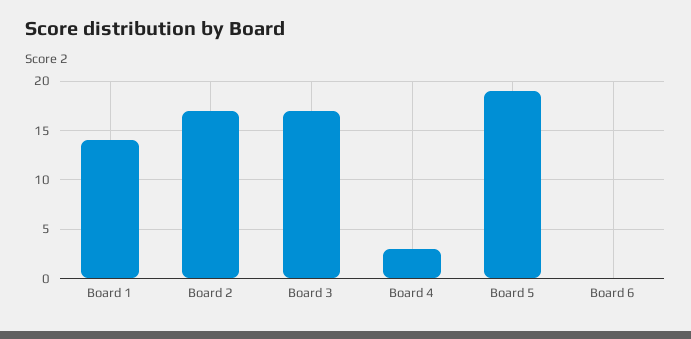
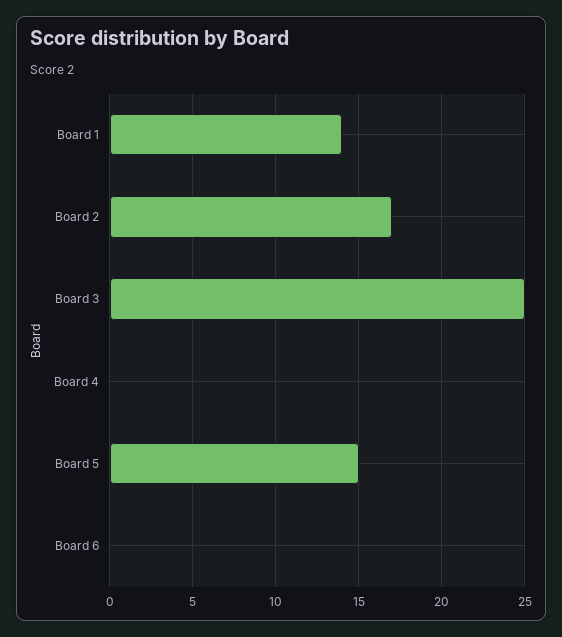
  {
    "Board 1": 14,
    "Board 2": 17,
-   "Board 3": 17,
+   "Board 3": 25,
-   "Board 4": 3,
+   "Board 4": 0,
-   "Board 5": 19,
+   "Board 5": 15,
    "Board 6": 0
  }

